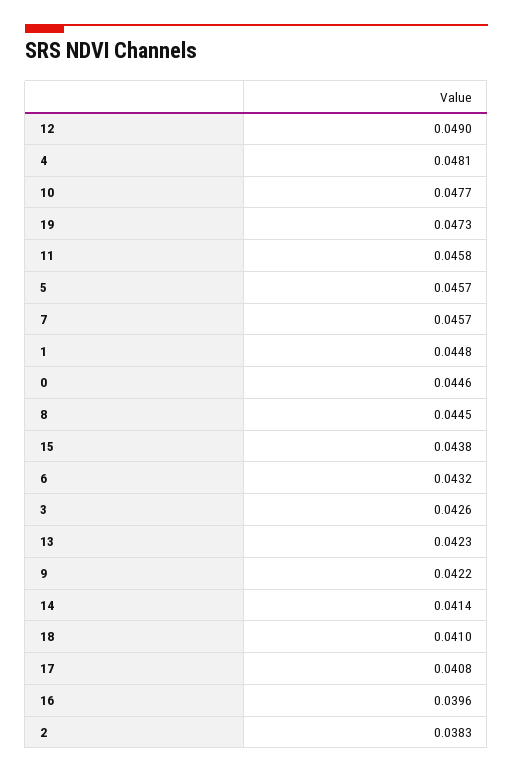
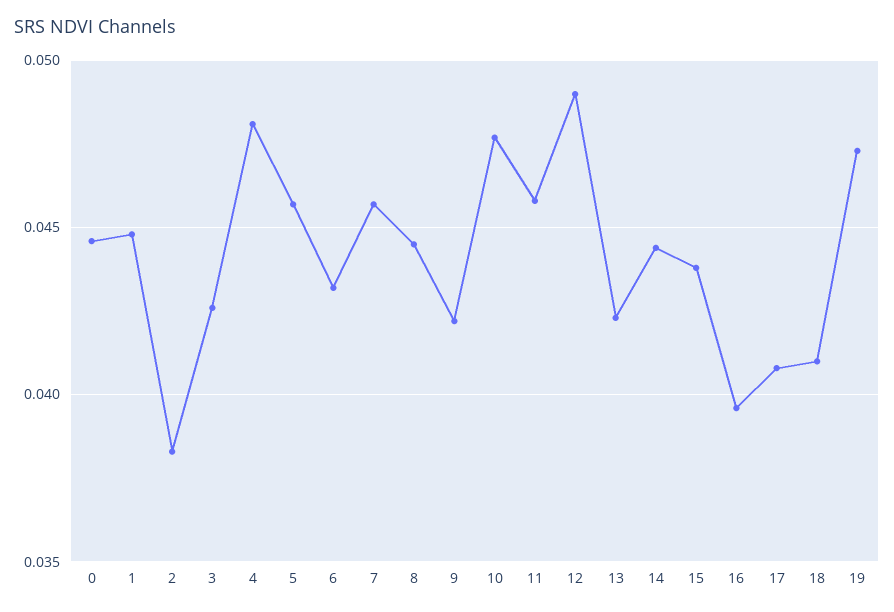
  {
    "12": 0.049,
    "4": 0.0481,
    "10": 0.0477,
    "19": 0.0473,
    "11": 0.0458,
    "5": 0.0457,
    "7": 0.0457,
    "1": 0.0448,
    "0": 0.0446,
    "8": 0.0445,
    "15": 0.0438,
    "6": 0.0432,
    "3": 0.0426,
    "13": 0.0423,
    "9": 0.0422,
-   "14": 0.0414,
+   "14": 0.0445,
    "18": 0.041,
    "17": 0.0408,
    "16": 0.0396,
    "2": 0.0383
  }

